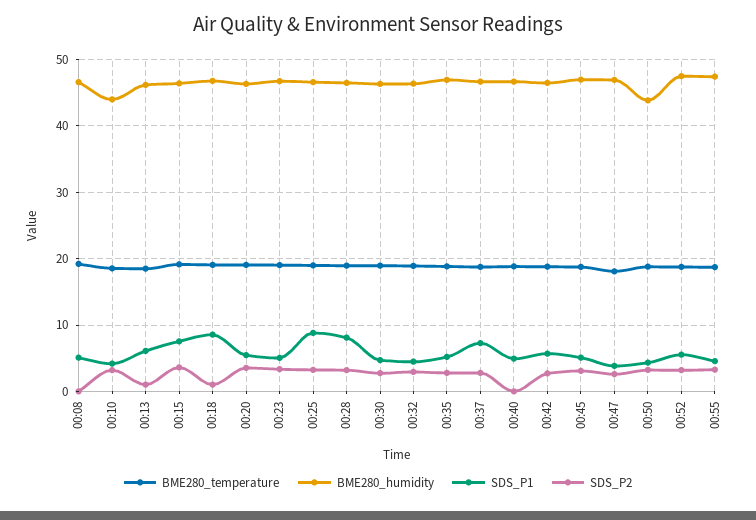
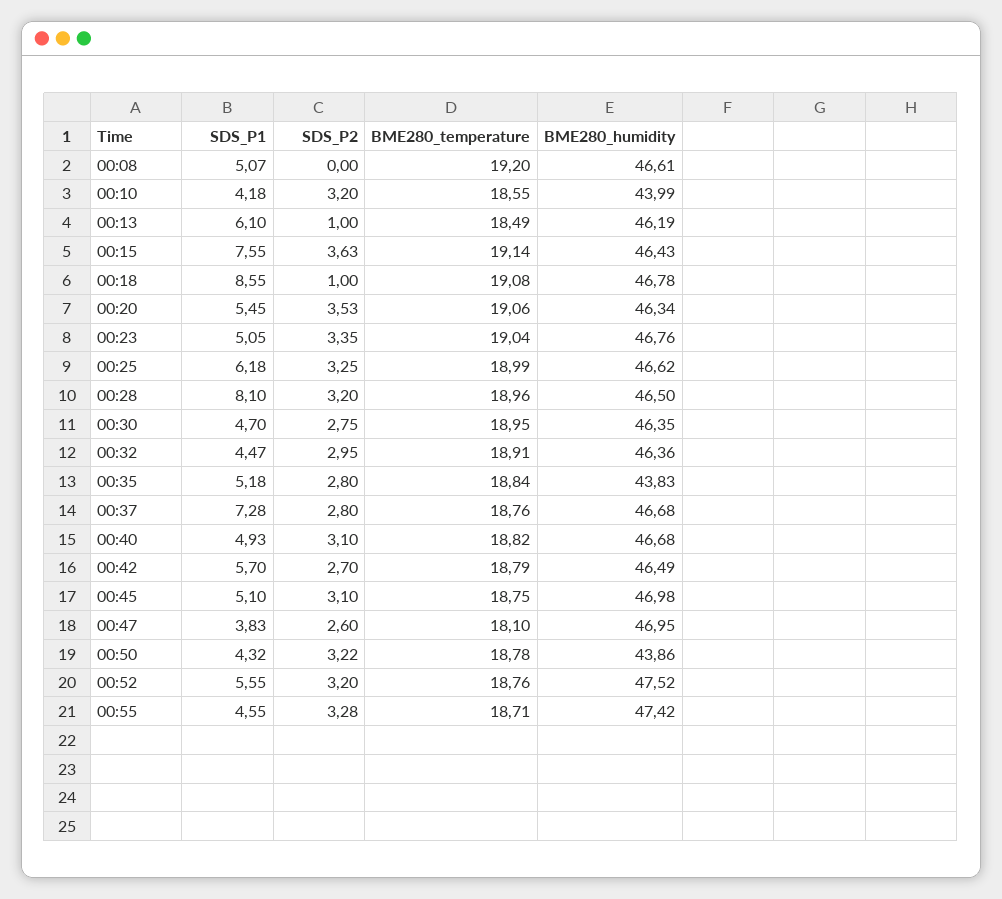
  {
    "BME280_temperature": {
      "00:08": 19.2,
      "00:10": 18.55,
      "00:13": 18.49,
      "00:15": 19.14,
      "00:18": 19.08,
      "00:20": 19.06,
      "00:23": 19.04,
      "00:25": 18.99,
      "00:28": 18.96,
      "00:30": 18.95,
      "00:32": 18.91,
      "00:35": 18.84,
      "00:37": 18.76,
      "00:40": 18.82,
      "00:42": 18.79,
      "00:45": 18.75,
      "00:47": 18.1,
      "00:50": 18.78,
      "00:52": 18.76,
      "00:55": 18.71
    },
    "BME280_humidity": {
      "00:08": 46.61,
      "00:10": 43.99,
      "00:13": 46.19,
      "00:15": 46.43,
      "00:18": 46.78,
      "00:20": 46.34,
      "00:23": 46.76,
      "00:25": 46.62,
      "00:28": 46.5,
      "00:30": 46.35,
      "00:32": 46.36,
-     "00:35": 47,
+     "00:35": 43.83,
      "00:37": 46.68,
      "00:40": 46.68,
      "00:42": 46.49,
      "00:45": 46.98,
      "00:47": 46.95,
      "00:50": 43.86,
      "00:52": 47.52,
      "00:55": 47.42
    },
    "SDS_P1": {
      "00:08": 5.07,
      "00:10": 4.18,
      "00:13": 6.1,
      "00:15": 7.55,
      "00:18": 8.55,
      "00:20": 5.45,
      "00:23": 5.05,
-     "00:25": 9,
+     "00:25": 6.18,
      "00:28": 8.1,
      "00:30": 4.7,
      "00:32": 4.47,
      "00:35": 5.18,
      "00:37": 7.28,
      "00:40": 4.93,
      "00:42": 5.7,
      "00:45": 5.1,
      "00:47": 3.83,
      "00:50": 4.32,
      "00:52": 5.55,
      "00:55": 4.55
    },
    "SDS_P2": {
      "00:08": 0,
      "00:10": 3.2,
      "00:13": 1,
      "00:15": 3.63,
      "00:18": 1,
      "00:20": 3.53,
      "00:23": 3.35,
      "00:25": 3.25,
      "00:28": 3.2,
      "00:30": 2.75,
      "00:32": 2.95,
      "00:35": 2.8,
      "00:37": 2.8,
-     "00:40": 0,
+     "00:40": 3.1,
      "00:42": 2.7,
      "00:45": 3.1,
      "00:47": 2.6,
      "00:50": 3.22,
      "00:52": 3.2,
      "00:55": 3.28
    }
  }

